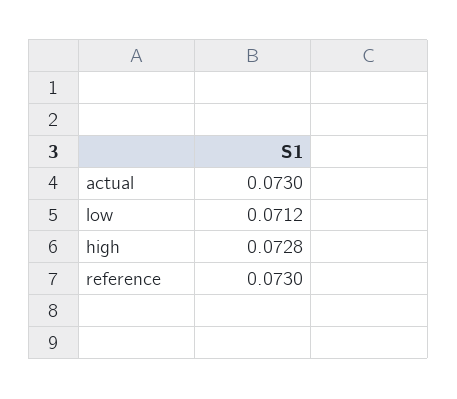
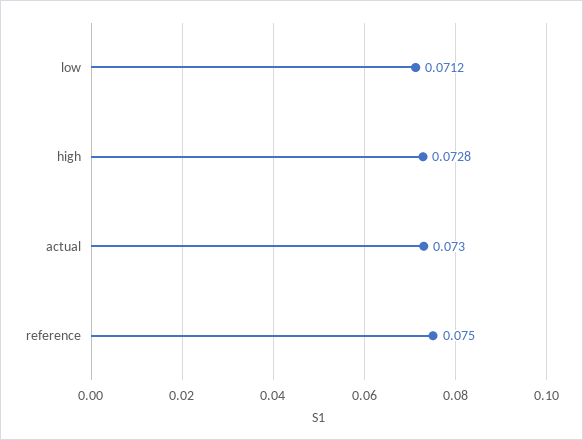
  {
    "actual": 0.073,
    "low": 0.0712,
    "high": 0.0728,
-   "reference": 0.073
+   "reference": 0.075
  }

